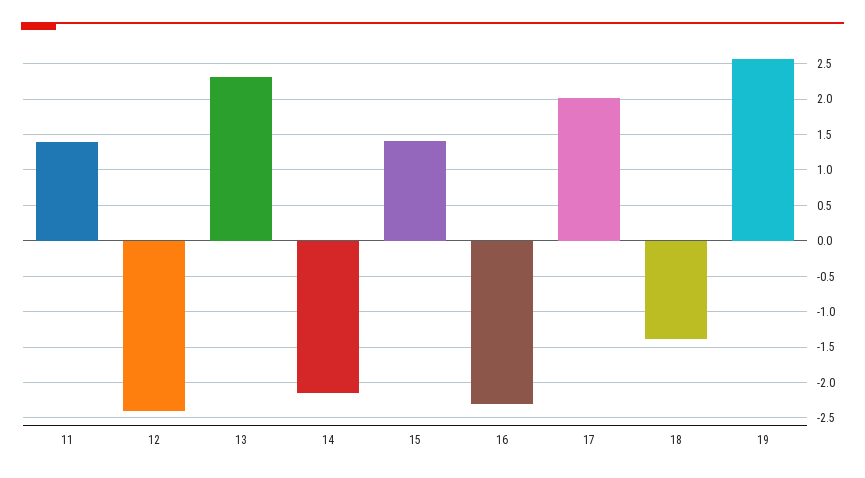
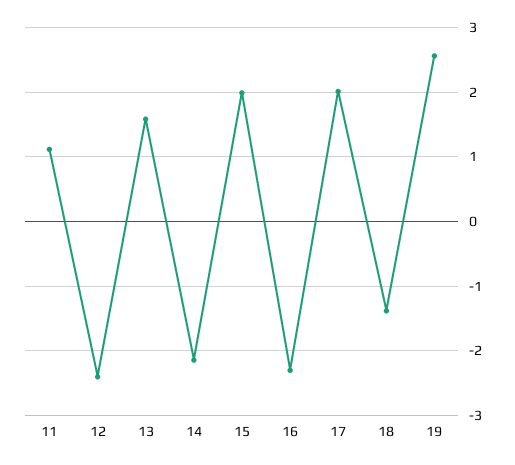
  {
-   "11": 1.4,
+   "11": 1.1,
    "12": -2.4,
-   "13": 2.3,
+   "13": 1.6,
    "14": -2.1,
-   "15": 1.4,
+   "15": 2,
    "16": -2.3,
    "17": 2,
    "18": -1.4,
    "19": 2.6
  }

